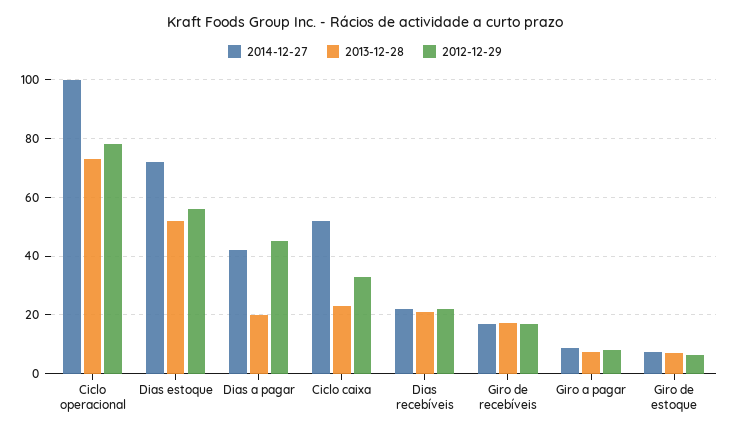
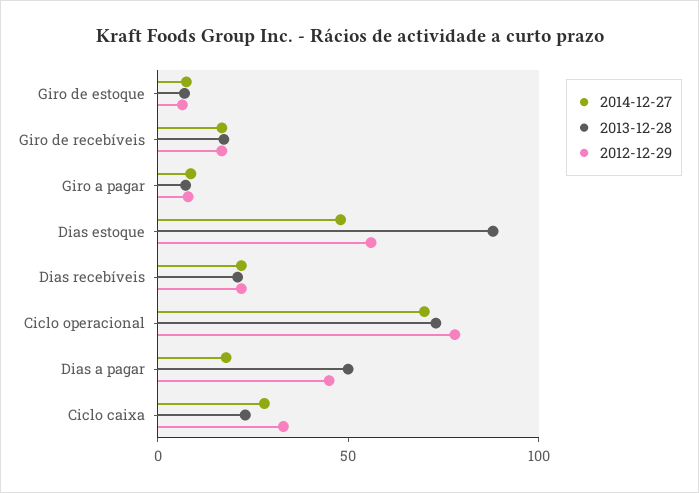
  {
    "2014-12-27": {
-     "Ciclo operacional": 100,
+     "Ciclo operacional": 70,
-     "Dias estoque": 72.5,
+     "Dias estoque": 50,
-     "Dias a pagar": 42.5,
+     "Dias a pagar": 20,
-     "Ciclo caixa": 52.5,
+     "Ciclo caixa": 30,
      "Dias recebíveis": 22.5,
      "Giro de recebíveis": 17.5,
      "Giro a pagar": 7.5,
      "Giro de estoque": 7.5
    },
    "2013-12-28": {
      "Ciclo operacional": 72.5,
-     "Dias estoque": 52.5,
+     "Dias estoque": 90,
-     "Dias a pagar": 20,
+     "Dias a pagar": 50,
      "Ciclo caixa": 22.5,
      "Dias recebíveis": 20,
      "Giro de recebíveis": 17.5,
      "Giro a pagar": 7.5,
      "Giro de estoque": 7.5
    },
    "2012-12-29": {
      "Ciclo operacional": 77.5,
      "Dias estoque": 55,
      "Dias a pagar": 45,
      "Ciclo caixa": 32.5,
      "Dias recebíveis": 22.5,
      "Giro de recebíveis": 17.5,
      "Giro a pagar": 7.5,
      "Giro de estoque": 7.5
    }
  }

